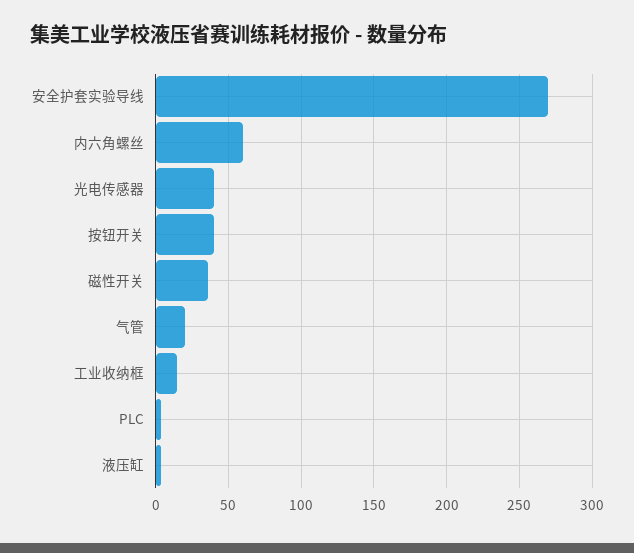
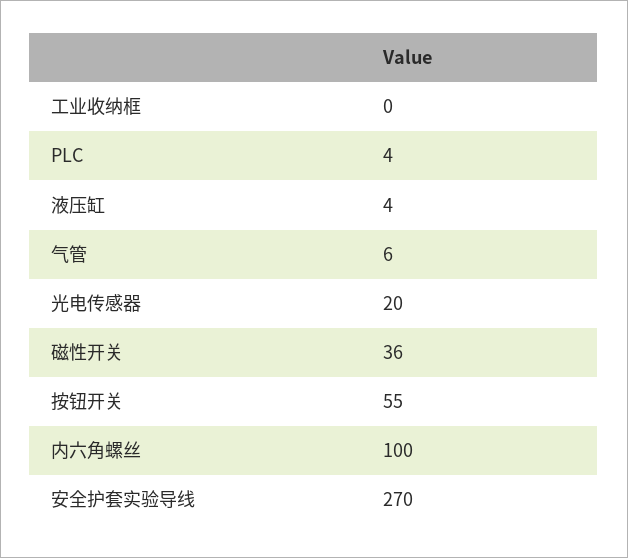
  {
    "安全护套实验导线": 270,
-   "内六角螺丝": 60,
+   "内六角螺丝": 100,
-   "光电传感器": 40,
+   "光电传感器": 20,
-   "按钮开关": 40,
+   "按钮开关": 55,
    "磁性开关": 36,
-   "气管": 20,
+   "气管": 6,
-   "工业收纳框": 15,
+   "工业收纳框": 0,
    "PLC": 4,
    "液压缸": 4
  }

